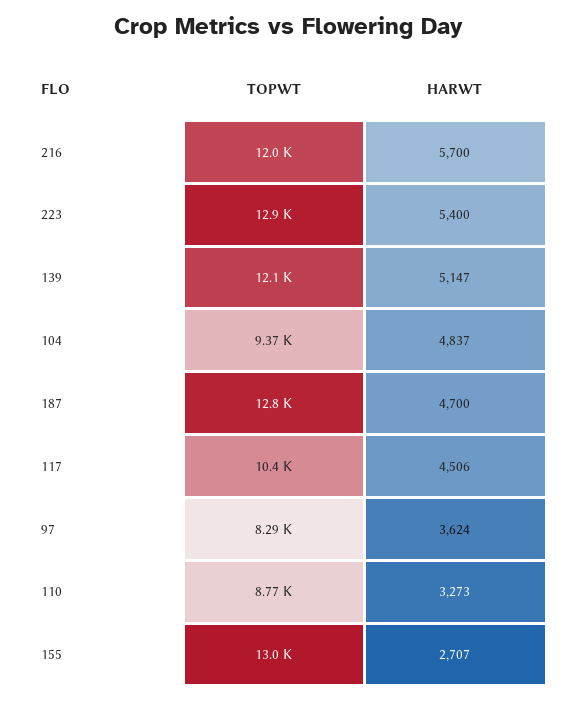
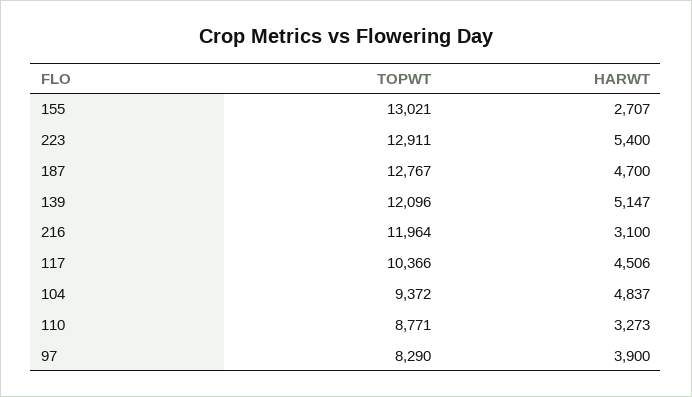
  {
    "TOPWT": {
      "216": 11964,
      "223": 12911,
      "139": 12096,
      "104": 9372,
      "187": 12767,
      "117": 10366,
      "97": 8290,
      "110": 8771,
      "155": 13021
    },
    "HARWT": {
-     "216": 5700,
+     "216": 3100,
      "223": 5400,
      "139": 5147,
      "104": 4837,
      "187": 4700,
      "117": 4506,
-     "97": 3624,
+     "97": 3900,
      "110": 3273,
      "155": 2707
    }
  }

